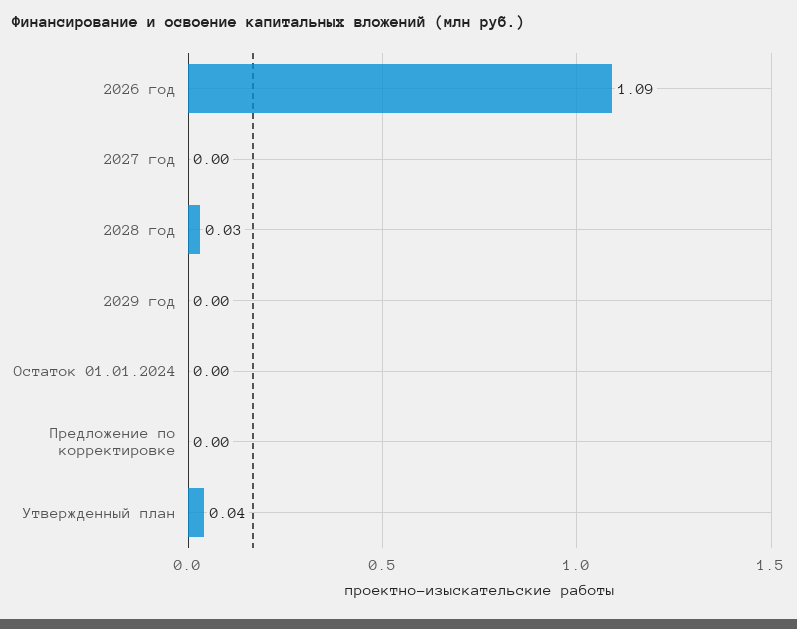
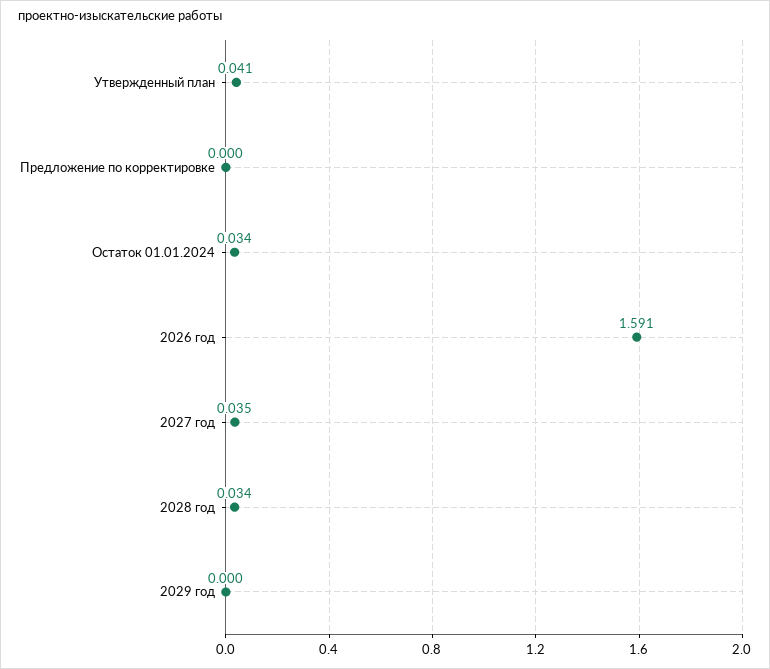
  {
-   "2026 год": 1.09,
+   "2026 год": 1.591,
-   "2027 год": 0,
+   "2027 год": 0.035,
    "2028 год": 0.034,
    "2029 год": 0,
-   "Остаток 01.01.2024": 0,
+   "Остаток 01.01.2024": 0.034,
    "Предложение по корректировке": 0,
    "Утвержденный план": 0.041
  }

